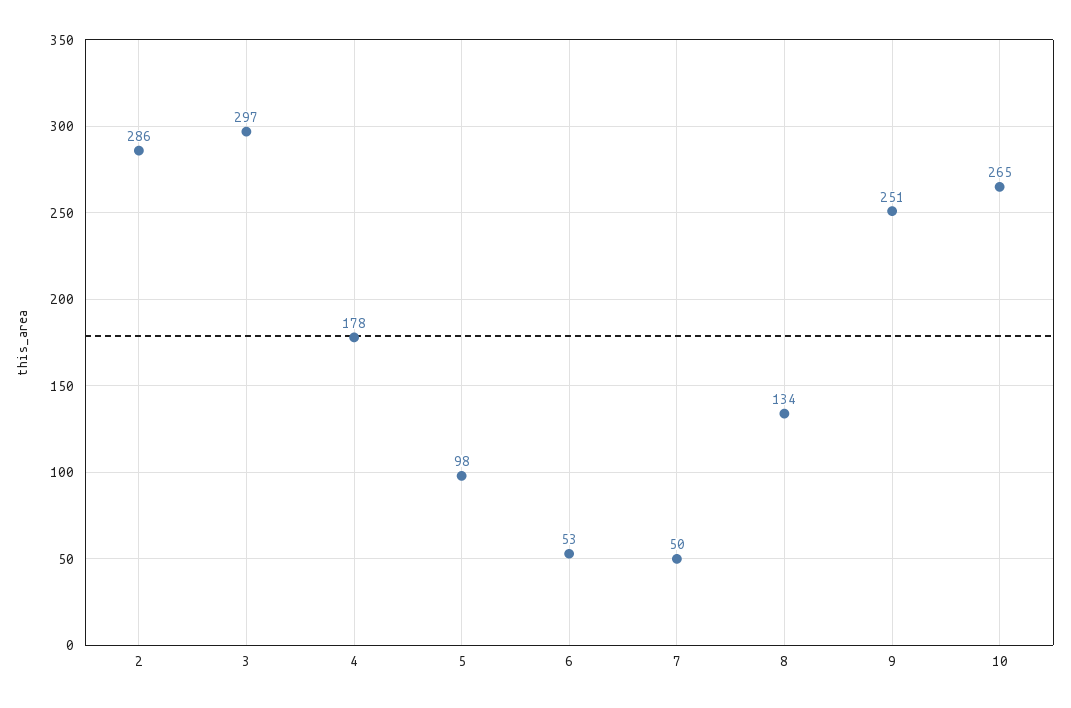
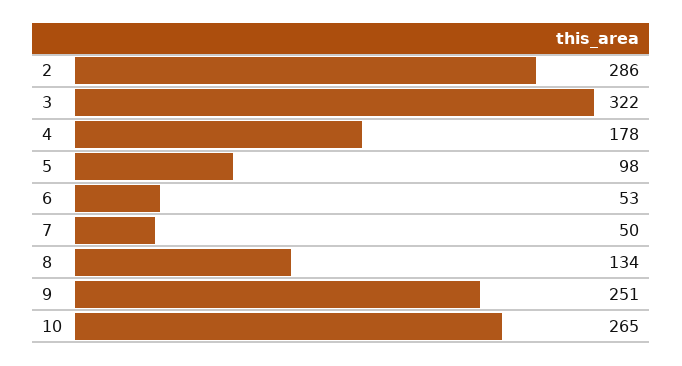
  {
    "2": 286,
-   "3": 297,
+   "3": 322,
    "4": 178,
    "5": 98,
    "6": 53,
    "7": 50,
    "8": 134,
    "9": 251,
    "10": 265
  }

